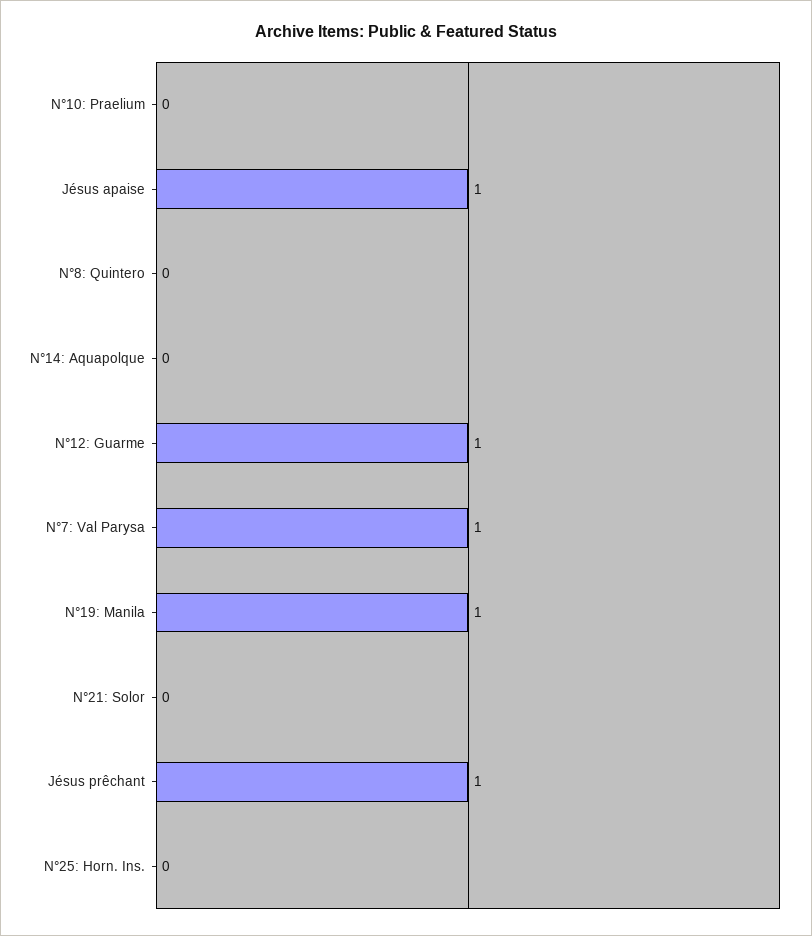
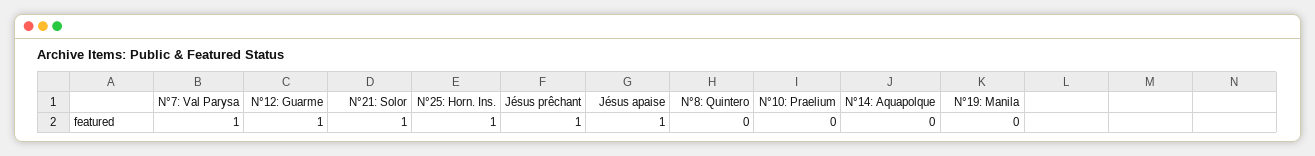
  {
    "N°10: Praelium": 0,
    "Jésus apaise": 1,
    "N°8: Quintero": 0,
    "N°14: Aquapolque": 0,
    "N°12: Guarme": 1,
    "N°7: Val Parysa": 1,
-   "N°19: Manila": 1,
+   "N°19: Manila": 0,
-   "N°21: Solor": 0,
+   "N°21: Solor": 1,
    "Jésus prêchant": 1,
-   "N°25: Horn. Ins.": 0
+   "N°25: Horn. Ins.": 1
  }

